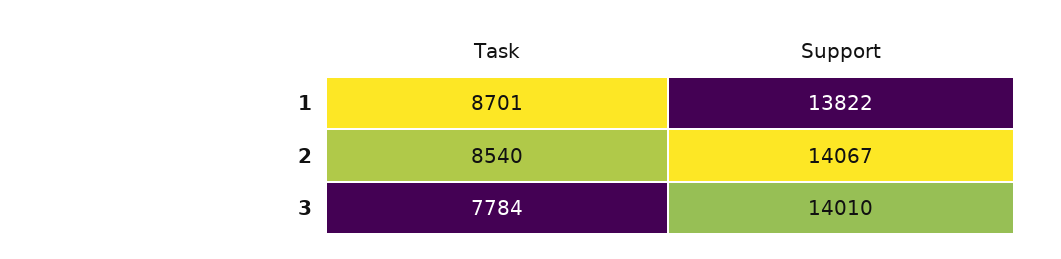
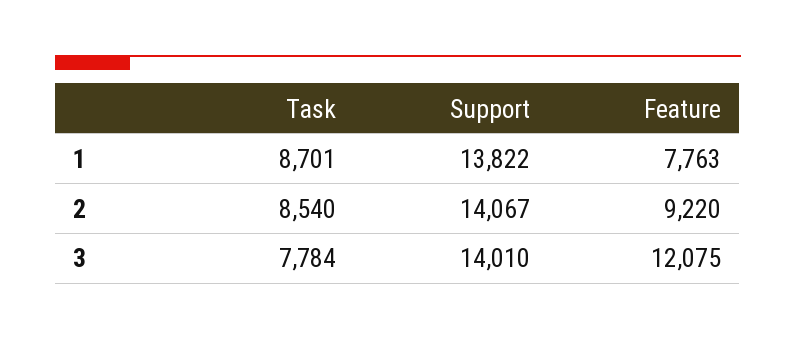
  {
    "Task": {
      "1": 8701,
      "2": 8540,
      "3": 7784
    },
    "Support": {
      "1": 13822,
      "2": 14067,
      "3": 14010
-   }
+   },
+   "Feature": {
+     "1": 7763,
+     "2": 9220,
+     "3": 12075
+   }
  }

